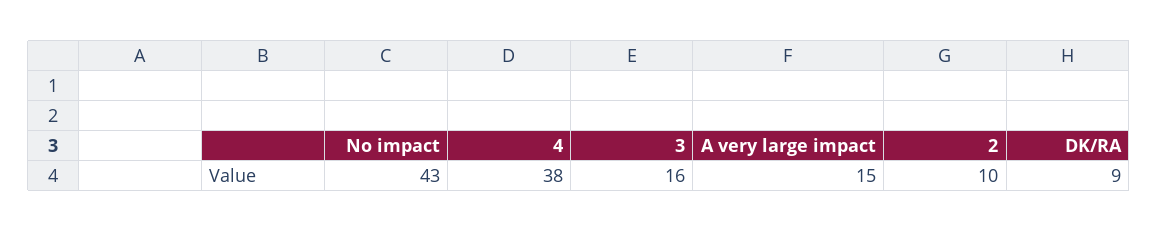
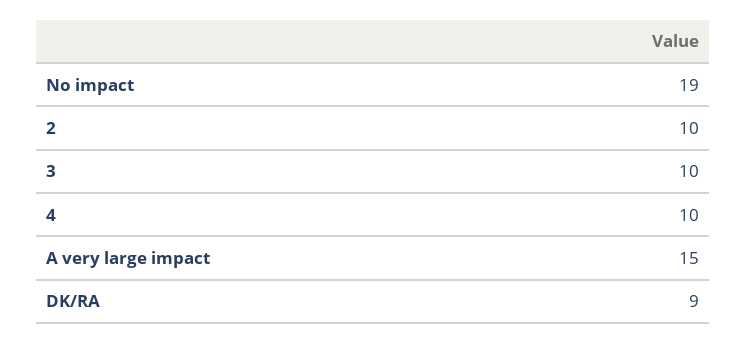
  {
-   "No impact": 43,
+   "No impact": 19,
-   "4": 38,
+   "4": 10,
-   "3": 16,
+   "3": 10,
    "A very large impact": 15,
    "2": 10,
    "DK/RA": 9
  }

